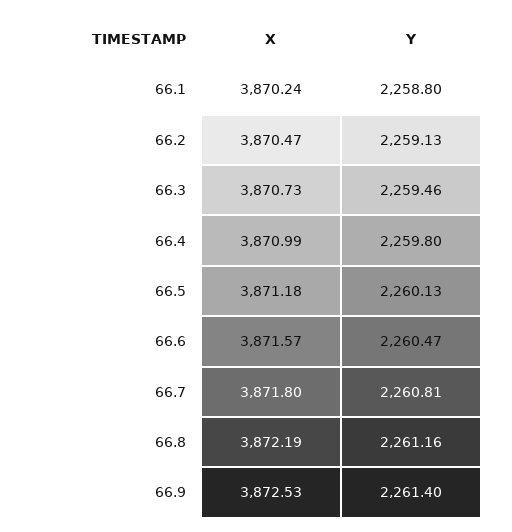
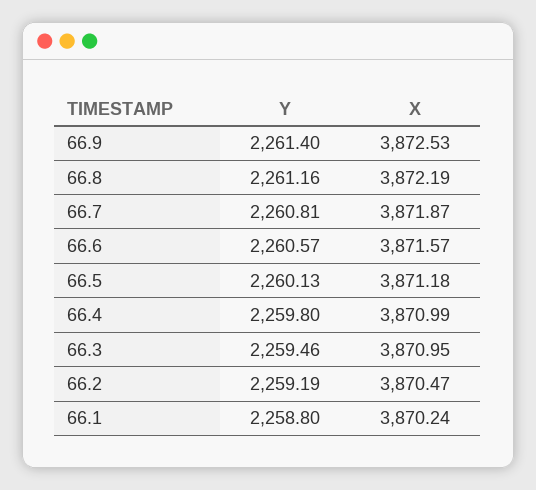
  {
    "X": {
      "66.1": 3870.24,
      "66.2": 3870.47,
-     "66.3": 3870.73,
+     "66.3": 3870.95,
      "66.4": 3870.99,
      "66.5": 3871.18,
      "66.6": 3871.57,
-     "66.7": 3871.8,
+     "66.7": 3871.87,
      "66.8": 3872.19,
      "66.9": 3872.53
    },
    "Y": {
      "66.1": 2258.8,
-     "66.2": 2259.13,
+     "66.2": 2259.19,
      "66.3": 2259.46,
      "66.4": 2259.8,
      "66.5": 2260.13,
-     "66.6": 2260.47,
+     "66.6": 2260.57,
      "66.7": 2260.81,
      "66.8": 2261.16,
      "66.9": 2261.4
    }
  }

